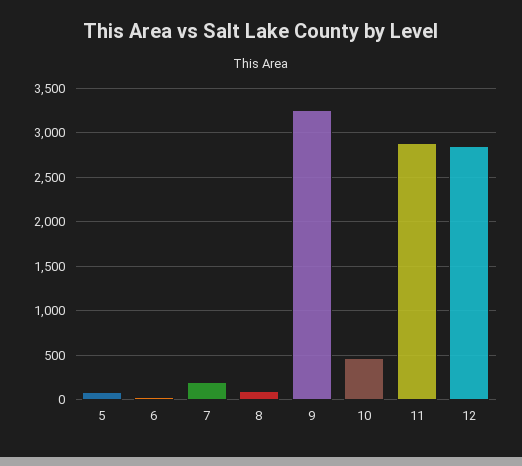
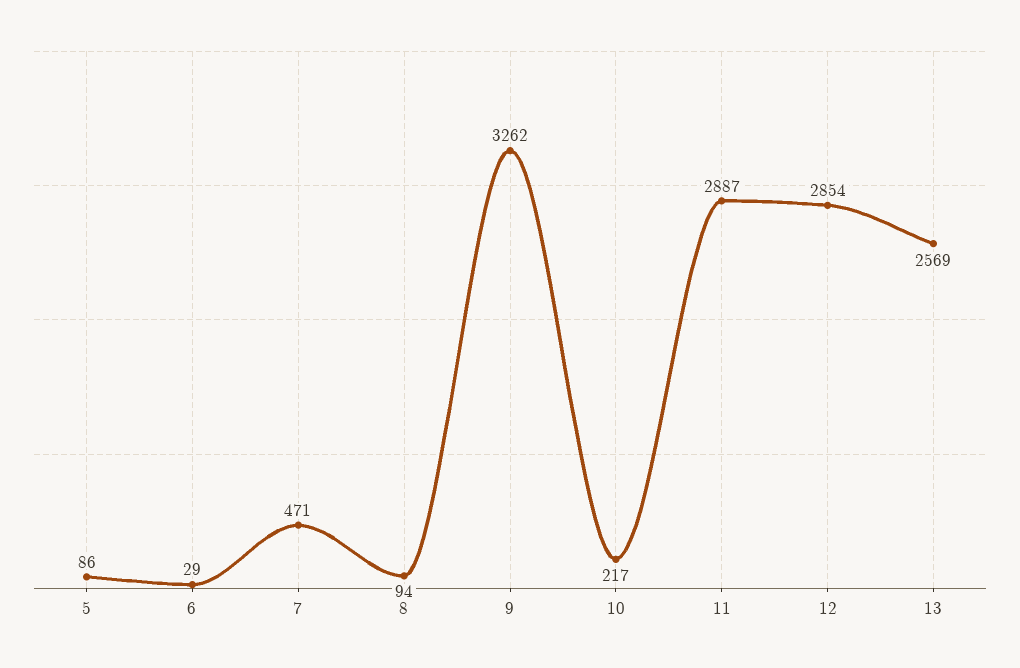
  {
    "5": 86,
    "6": 29,
-   "7": 200,
+   "7": 471,
    "8": 94,
    "9": 3262,
-   "10": 500,
+   "10": 217,
    "11": 2887,
-   "12": 2854
+   "12": 2854,
+   "13": 2569
  }

